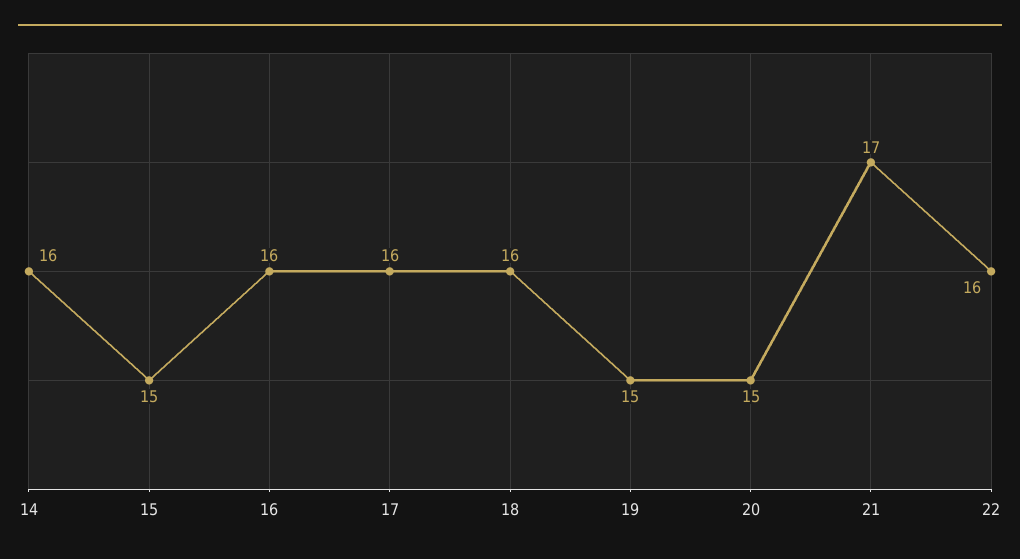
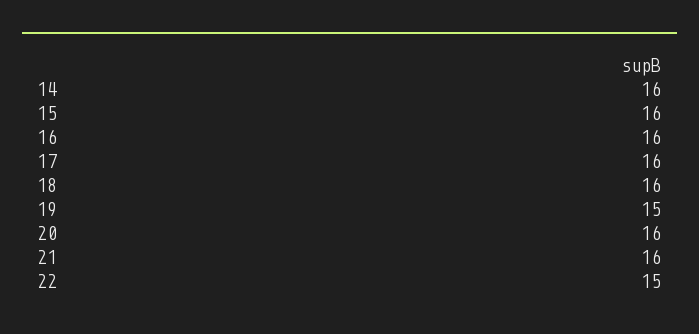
  {
    "14": 16,
-   "15": 15,
+   "15": 16,
    "16": 16,
    "17": 16,
    "18": 16,
    "19": 15,
-   "20": 15,
+   "20": 16,
-   "21": 17,
+   "21": 16,
-   "22": 16
+   "22": 15
  }

